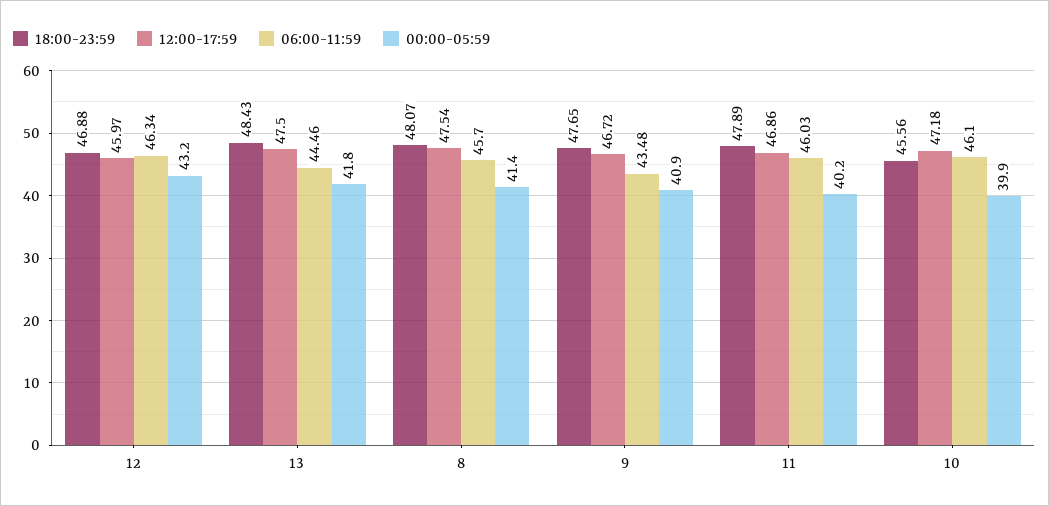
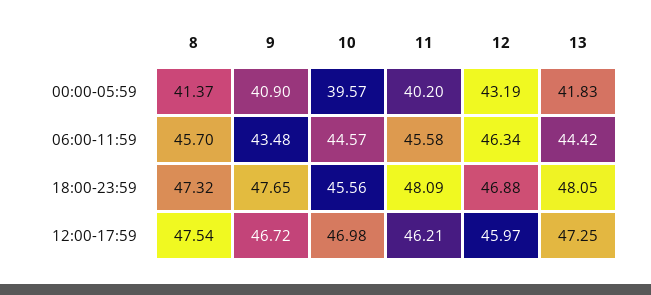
  {
    "18:00-23:59": {
      "12": 46.88,
-     "13": 48.43,
+     "13": 48.05,
-     "8": 48.07,
+     "8": 47.32,
      "9": 47.65,
-     "11": 47.89,
+     "11": 48.09,
      "10": 45.56
    },
    "12:00-17:59": {
      "12": 45.97,
-     "13": 47.5,
+     "13": 47.25,
      "8": 47.54,
      "9": 46.72,
-     "11": 46.86,
+     "11": 46.21,
-     "10": 47.18
+     "10": 46.98
    },
    "06:00-11:59": {
      "12": 46.34,
-     "13": 44.46,
+     "13": 44.42,
      "8": 45.7,
      "9": 43.48,
-     "11": 46.03,
+     "11": 45.58,
-     "10": 46.1
+     "10": 44.57
    },
    "00:00-05:59": {
      "12": 43.19,
      "13": 41.83,
      "8": 41.37,
      "9": 40.9,
      "11": 40.2,
-     "10": 39.9
+     "10": 39.57
    }
  }

